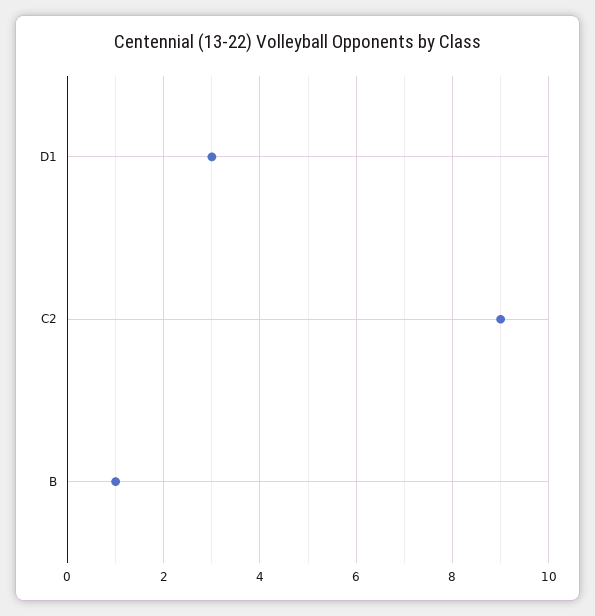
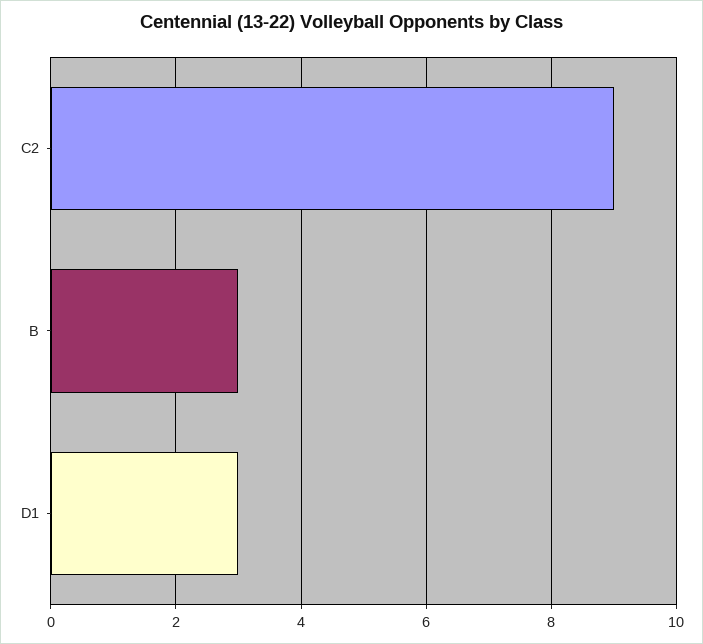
  {
    "D1": 3,
    "C2": 9,
-   "B": 1
+   "B": 3
  }

